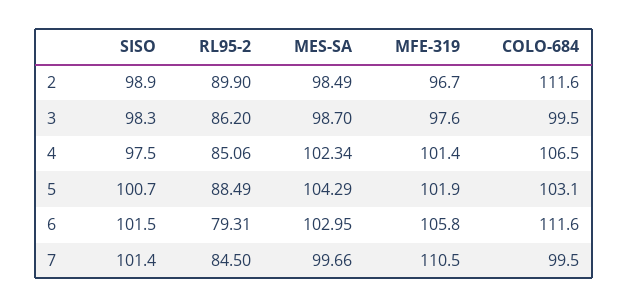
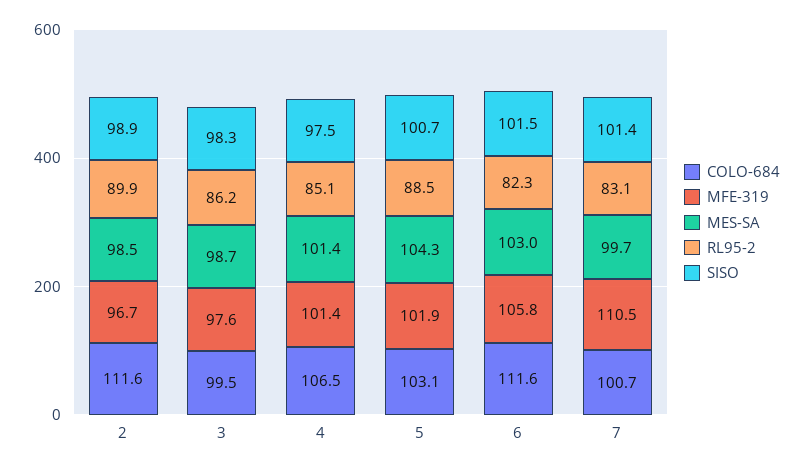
  {
    "SISO": {
      "2": 98.9,
      "3": 98.3,
      "4": 97.5,
      "5": 100.7,
      "6": 101.5,
      "7": 101.4
    },
    "RL95-2": {
      "2": 89.9,
      "3": 86.2,
      "4": 85.06,
      "5": 88.49,
-     "6": 79.31,
+     "6": 82.3,
-     "7": 84.5
+     "7": 83.1
    },
    "MES-SA": {
      "2": 98.49,
      "3": 98.7,
-     "4": 102.34,
+     "4": 101.4,
      "5": 104.29,
      "6": 102.95,
      "7": 99.66
    },
    "MFE-319": {
      "2": 96.7,
      "3": 97.6,
      "4": 101.4,
      "5": 101.9,
      "6": 105.8,
      "7": 110.5
    },
    "COLO-684": {
      "2": 111.6,
      "3": 99.5,
      "4": 106.5,
      "5": 103.1,
      "6": 111.6,
-     "7": 99.5
+     "7": 100.7
    }
  }

